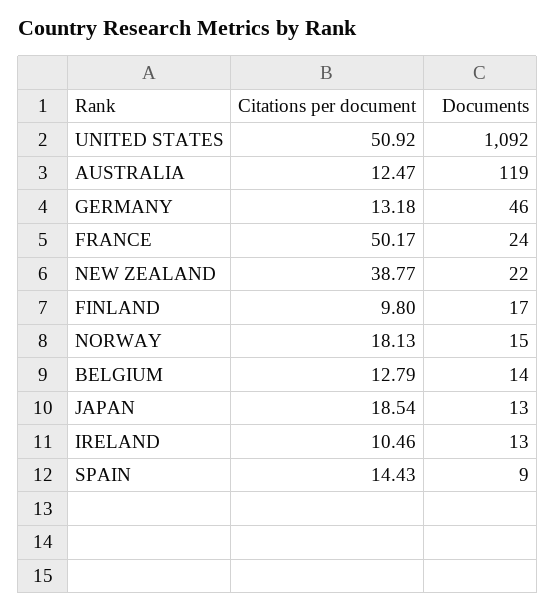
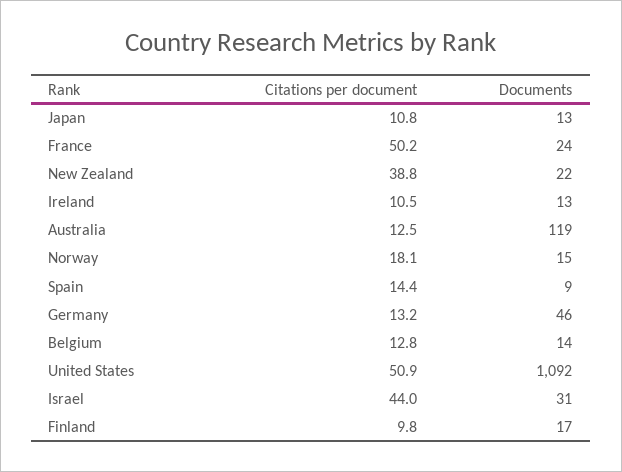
  {
    "Citations per document": {
      "UNITED STATES": 50.92,
      "AUSTRALIA": 12.47,
      "GERMANY": 13.18,
      "FRANCE": 50.17,
      "NEW ZEALAND": 38.77,
      "FINLAND": 9.8,
      "NORWAY": 18.13,
      "BELGIUM": 12.79,
-     "JAPAN": 18.54,
+     "JAPAN": 10.8,
      "IRELAND": 10.46,
-     "SPAIN": 14.43
+     "SPAIN": 14.43,
+     "Israel": 44
    },
    "Documents": {
      "UNITED STATES": 1092,
      "AUSTRALIA": 119,
      "GERMANY": 46,
      "FRANCE": 24,
      "NEW ZEALAND": 22,
      "FINLAND": 17,
      "NORWAY": 15,
      "BELGIUM": 14,
      "JAPAN": 13,
      "IRELAND": 13,
-     "SPAIN": 9
+     "SPAIN": 9,
+     "Israel": 31
    }
  }

